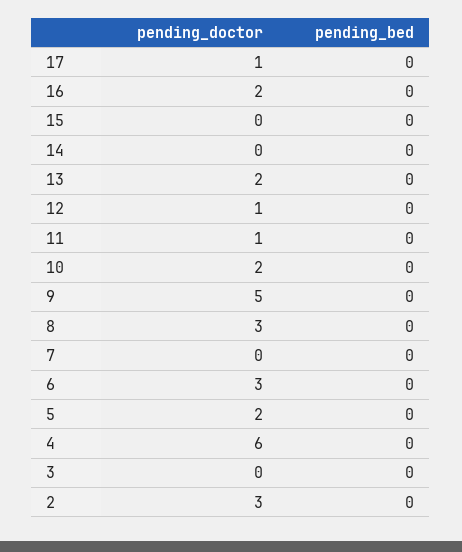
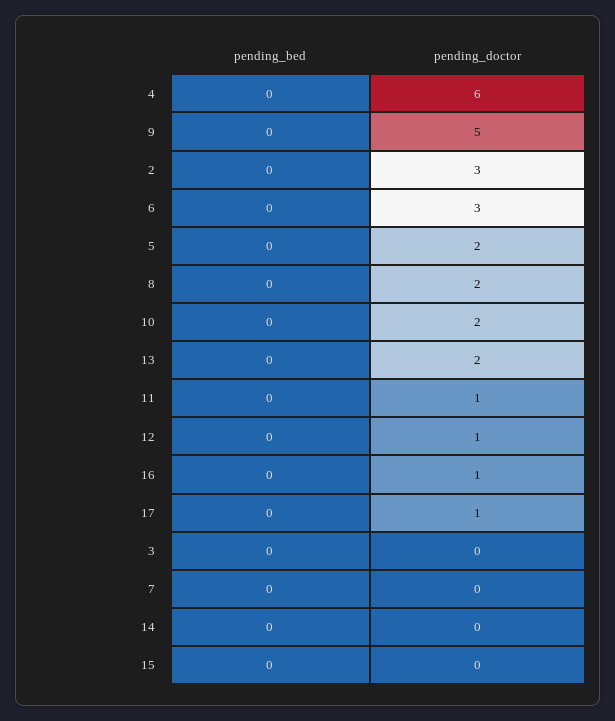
  {
    "pending_doctor": {
      "17": 1,
-     "16": 2,
+     "16": 1,
      "15": 0,
      "14": 0,
      "13": 2,
      "12": 1,
      "11": 1,
      "10": 2,
      "9": 5,
-     "8": 3,
+     "8": 2,
      "7": 0,
      "6": 3,
      "5": 2,
      "4": 6,
      "3": 0,
      "2": 3
    },
    "pending_bed": {
      "17": 0,
      "16": 0,
      "15": 0,
      "14": 0,
      "13": 0,
      "12": 0,
      "11": 0,
      "10": 0,
      "9": 0,
      "8": 0,
      "7": 0,
      "6": 0,
      "5": 0,
      "4": 0,
      "3": 0,
      "2": 0
    }
  }

